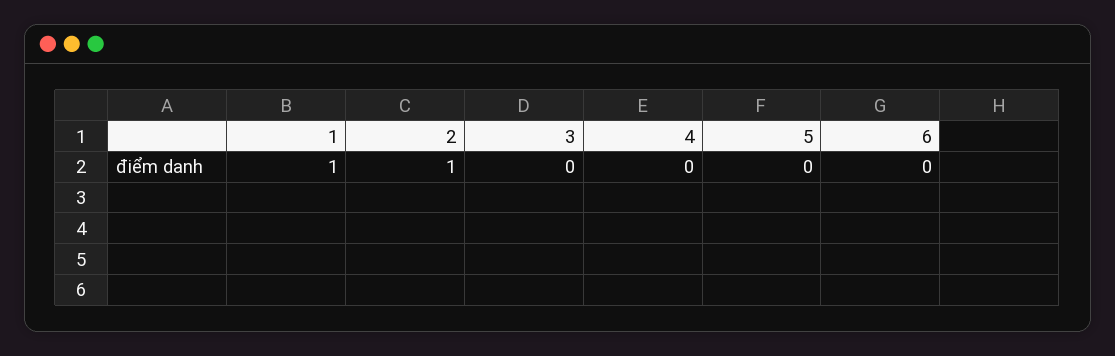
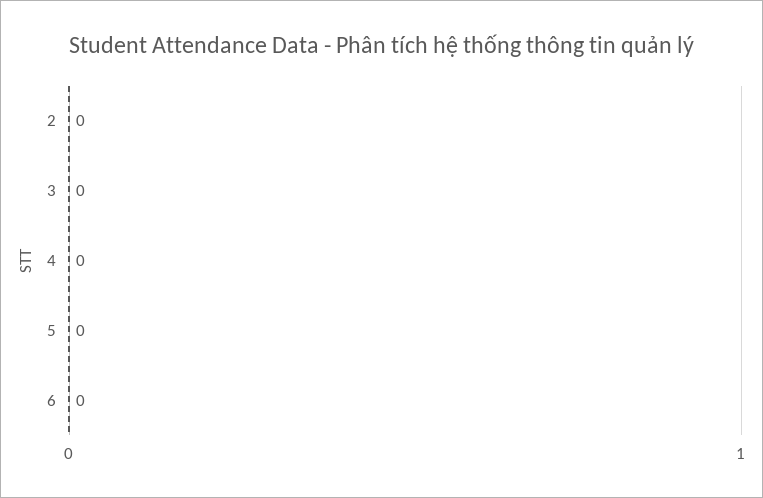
  {
-   "1": 1,
-   "2": 1,
+   "2": 0,
    "3": 0,
    "4": 0,
    "5": 0,
    "6": 0
  }

